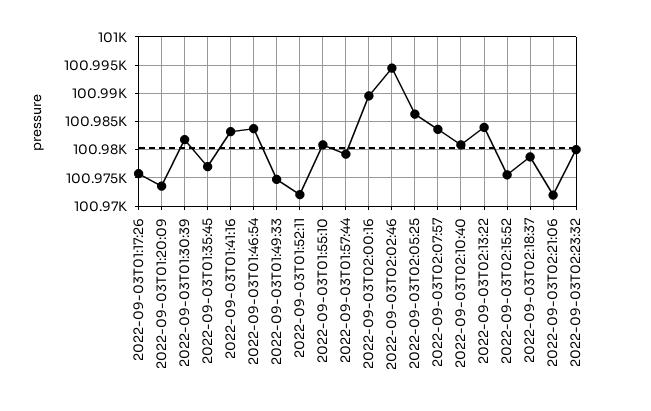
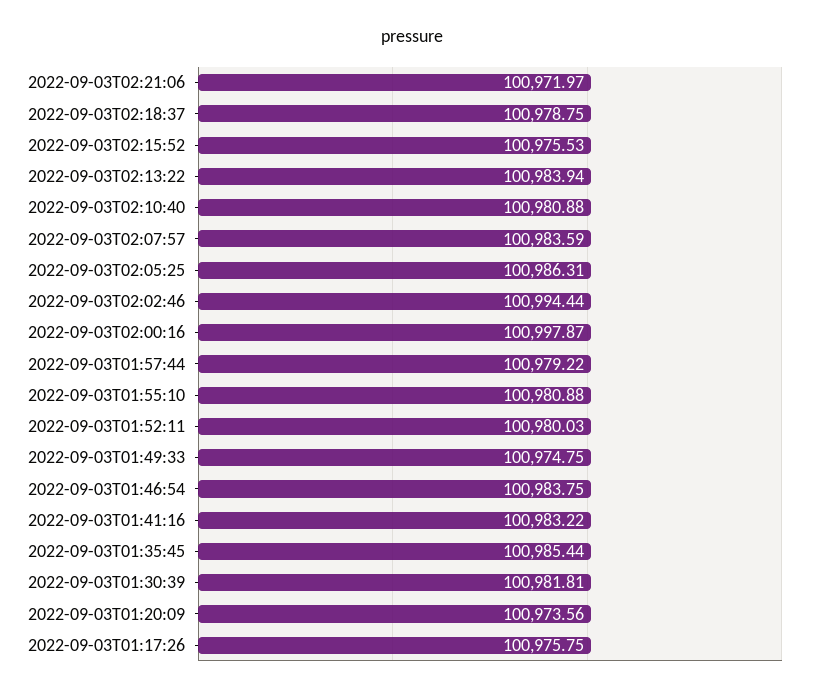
  {
    "2022-09-03T01:17:26": 100975.75,
    "2022-09-03T01:20:09": 100973.56,
    "2022-09-03T01:30:39": 100981.81,
-   "2022-09-03T01:35:45": 100977.5,
+   "2022-09-03T01:35:45": 100985.44,
    "2022-09-03T01:41:16": 100983.22,
    "2022-09-03T01:46:54": 100983.75,
    "2022-09-03T01:49:33": 100974.75,
-   "2022-09-03T01:52:11": 100972.5,
+   "2022-09-03T01:52:11": 100980.03,
    "2022-09-03T01:55:10": 100980.88,
    "2022-09-03T01:57:44": 100979.22,
-   "2022-09-03T02:00:16": 100990,
+   "2022-09-03T02:00:16": 100997.87,
    "2022-09-03T02:02:46": 100994.44,
    "2022-09-03T02:05:25": 100986.31,
    "2022-09-03T02:07:57": 100983.59,
    "2022-09-03T02:10:40": 100980.88,
    "2022-09-03T02:13:22": 100983.94,
    "2022-09-03T02:15:52": 100975.53,
    "2022-09-03T02:18:37": 100978.75,
-   "2022-09-03T02:21:06": 100971.97,
+   "2022-09-03T02:21:06": 100971.97
-   "2022-09-03T02:23:32": 100980
  }

